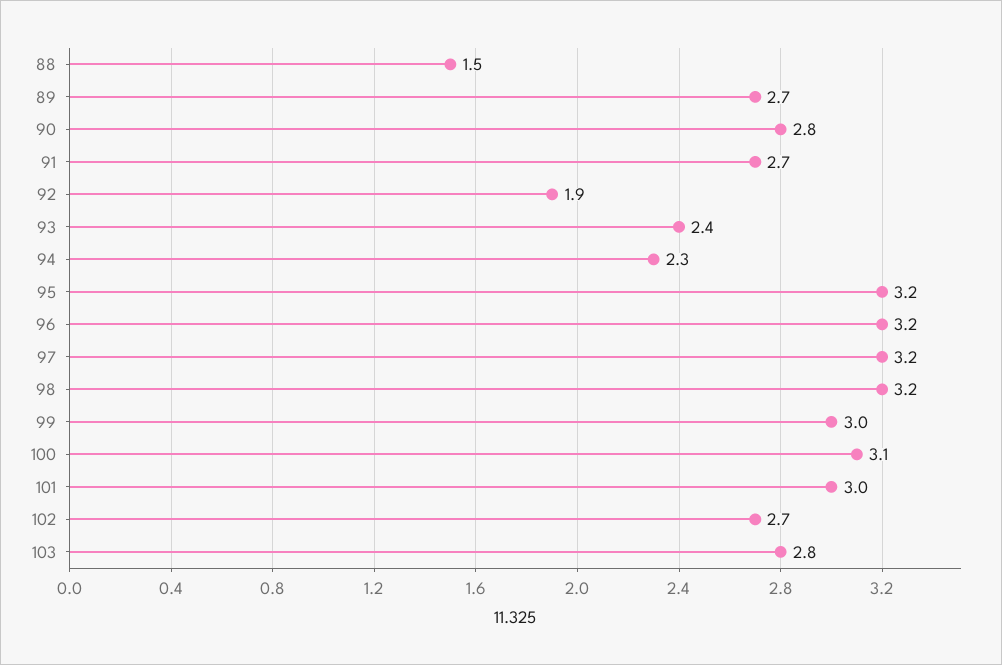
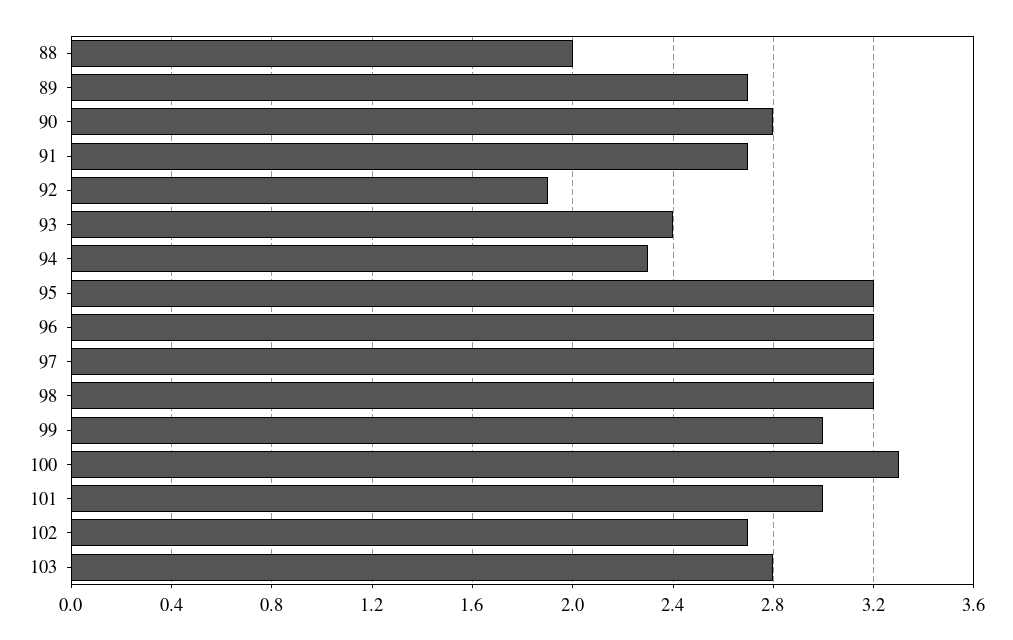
  {
-   "88": 1.5,
+   "88": 2,
    "89": 2.7,
    "90": 2.8,
    "91": 2.7,
    "92": 1.9,
    "93": 2.4,
    "94": 2.3,
    "95": 3.2,
    "96": 3.2,
    "97": 3.2,
    "98": 3.2,
    "99": 3,
-   "100": 3.1,
+   "100": 3.3,
    "101": 3,
    "102": 2.7,
    "103": 2.8
  }

